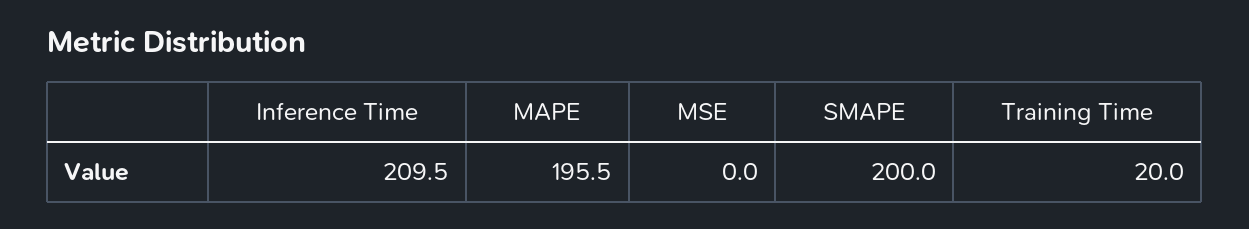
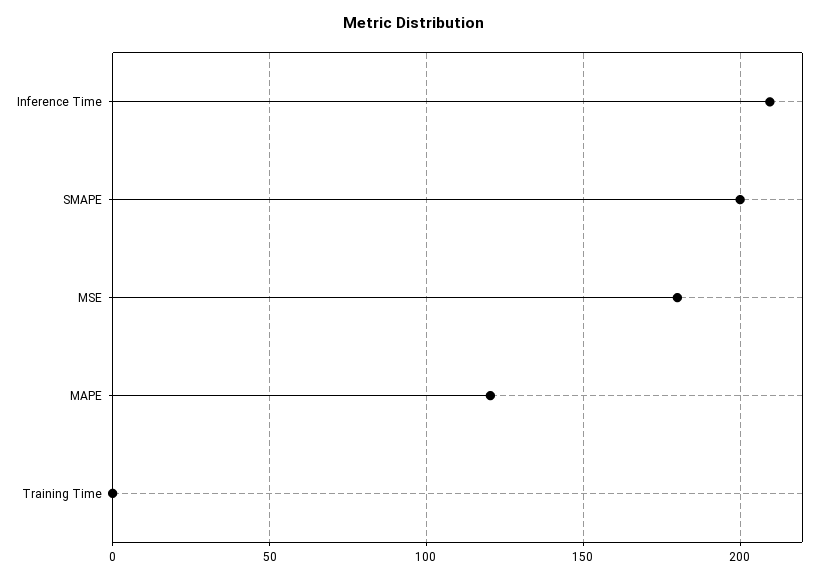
  {
    "Inference Time": 209.5,
-   "MAPE": 195.5,
+   "MAPE": 120,
-   "MSE": 0,
+   "MSE": 180,
    "SMAPE": 200,
-   "Training Time": 20
+   "Training Time": 0
  }

